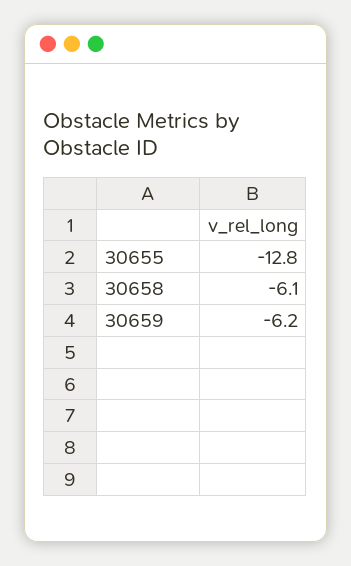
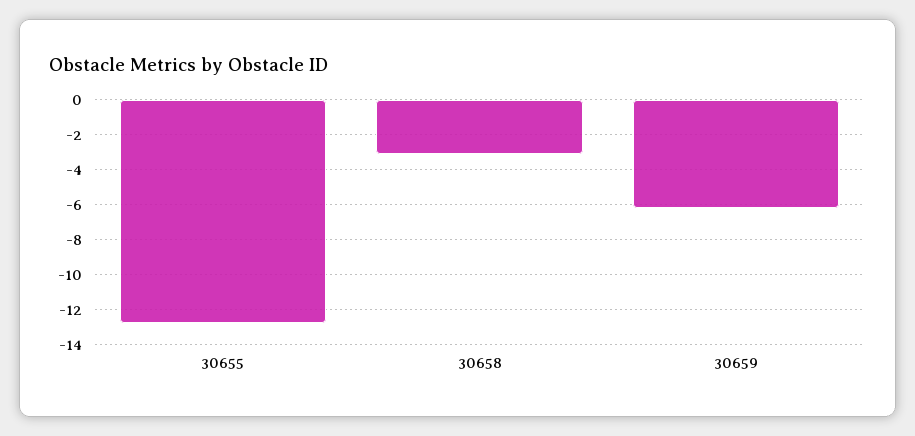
  {
    "30655": -12.8,
-   "30658": -6.1,
+   "30658": -3,
    "30659": -6.2
  }

